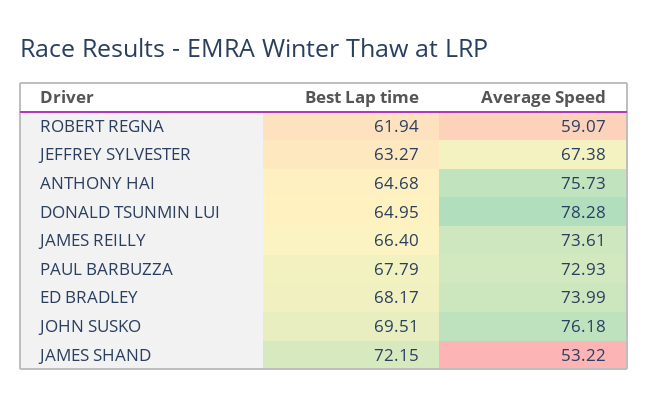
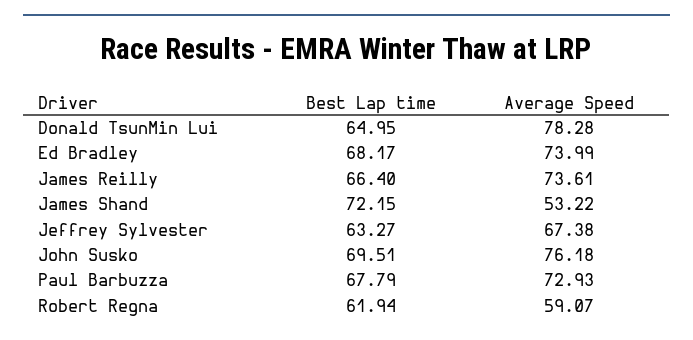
  {
    "Best Lap time": {
      "ROBERT REGNA": 61.94,
      "JEFFREY SYLVESTER": 63.27,
-     "ANTHONY HAI": 64.68,
      "DONALD TSUNMIN LUI": 64.95,
      "JAMES REILLY": 66.4,
      "PAUL BARBUZZA": 67.79,
      "ED BRADLEY": 68.17,
      "JOHN SUSKO": 69.51,
      "JAMES SHAND": 72.15
    },
    "Average Speed": {
      "ROBERT REGNA": 59.07,
      "JEFFREY SYLVESTER": 67.38,
-     "ANTHONY HAI": 75.73,
      "DONALD TSUNMIN LUI": 78.28,
      "JAMES REILLY": 73.61,
      "PAUL BARBUZZA": 72.93,
      "ED BRADLEY": 73.99,
      "JOHN SUSKO": 76.18,
      "JAMES SHAND": 53.22
    }
  }

